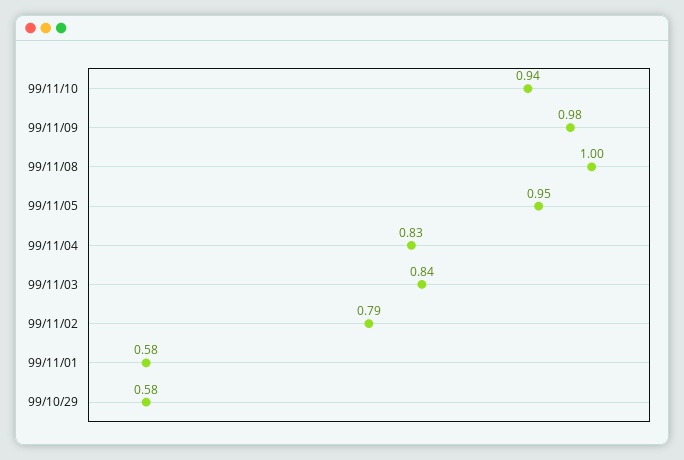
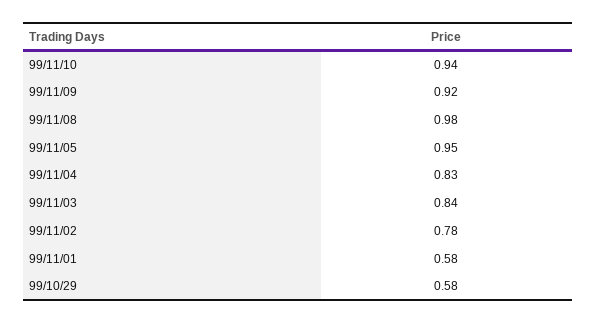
  {
    "99/11/10": 0.94,
-   "99/11/09": 0.98,
+   "99/11/09": 0.92,
-   "99/11/08": 1,
+   "99/11/08": 0.98,
    "99/11/05": 0.95,
    "99/11/04": 0.83,
    "99/11/03": 0.84,
-   "99/11/02": 0.79,
+   "99/11/02": 0.78,
    "99/11/01": 0.58,
    "99/10/29": 0.58
  }

